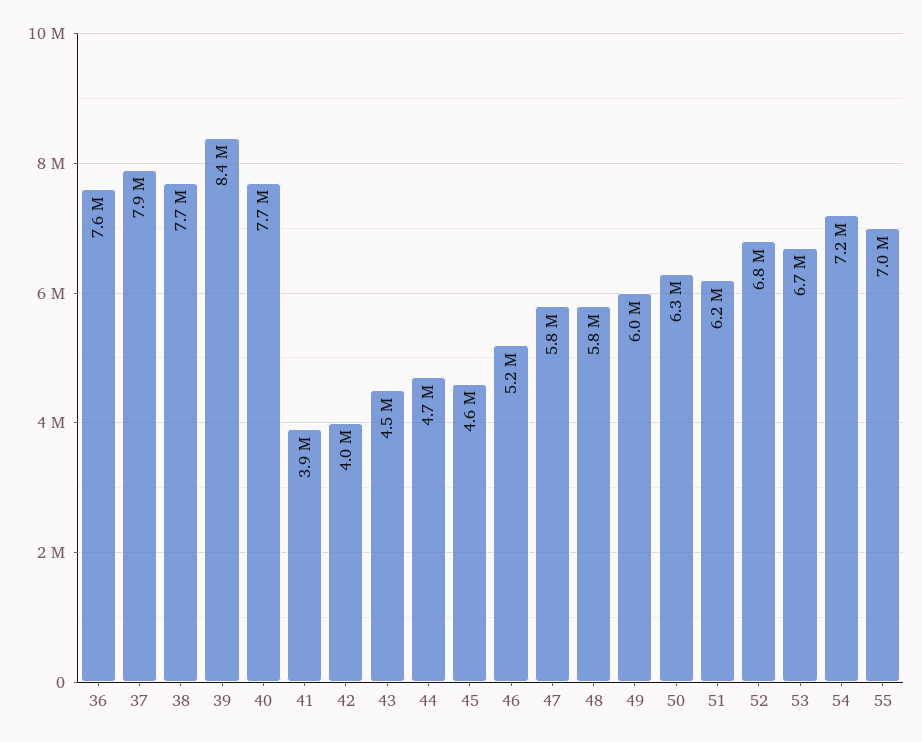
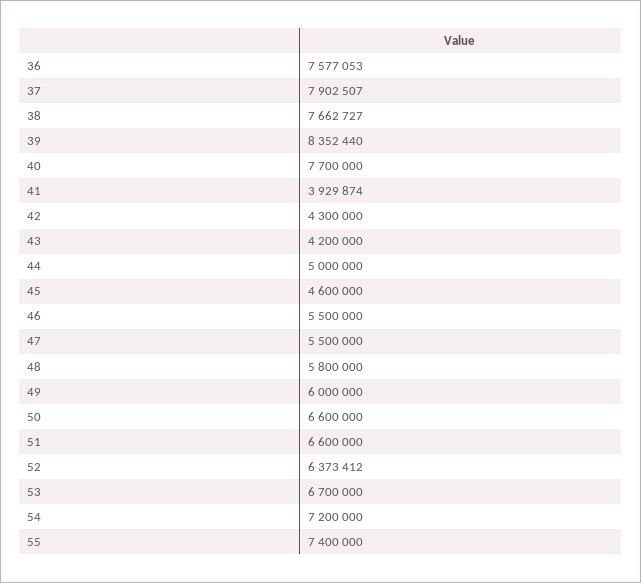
  {
    "36": 7577053,
    "37": 7902507,
    "38": 7662727,
    "39": 8352440,
    "40": 7700000,
    "41": 3929874,
-   "42": 4000000,
+   "42": 4300000,
-   "43": 4500000,
+   "43": 4200000,
-   "44": 4700000,
+   "44": 5000000,
    "45": 4600000,
-   "46": 5200000,
+   "46": 5500000,
-   "47": 5800000,
+   "47": 5500000,
    "48": 5800000,
    "49": 6000000,
-   "50": 6300000,
+   "50": 6600000,
-   "51": 6200000,
+   "51": 6600000,
-   "52": 6800000,
+   "52": 6373412,
    "53": 6700000,
    "54": 7200000,
-   "55": 7000000
+   "55": 7400000
  }

